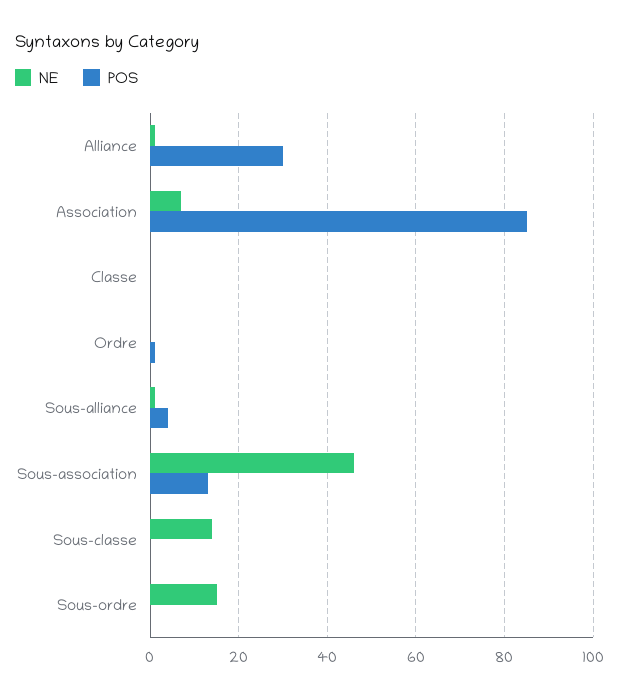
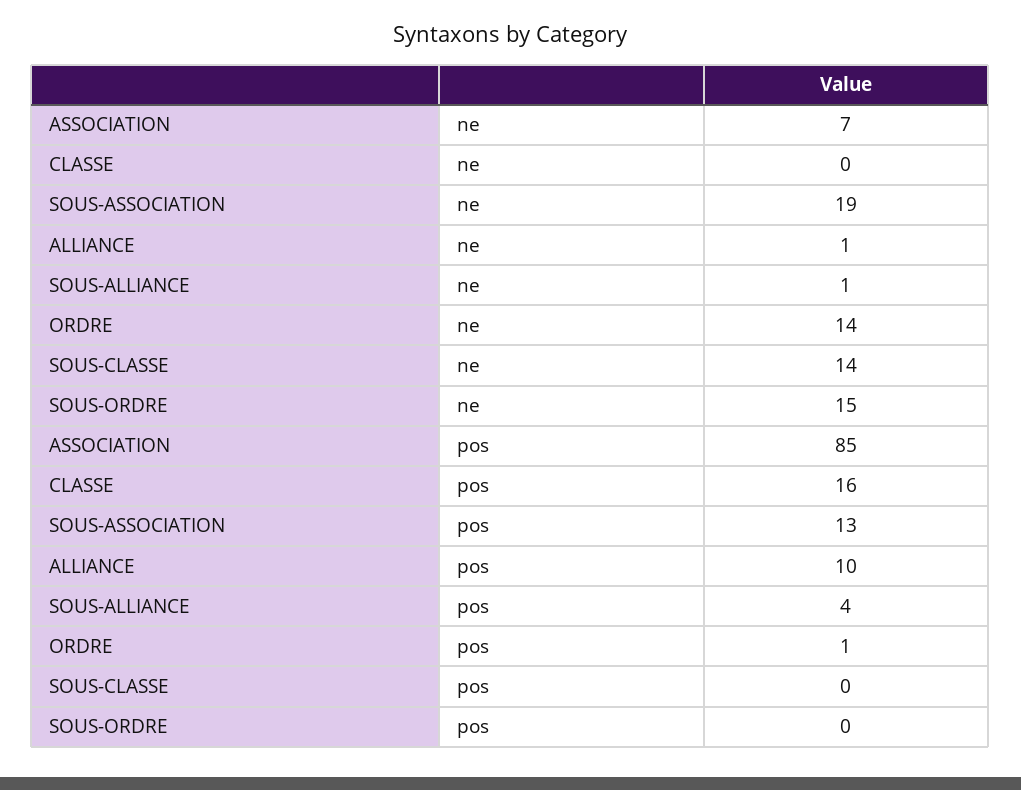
  {
    "NE": {
      "Alliance": 1,
      "Association": 7,
      "Classe": 0,
-     "Ordre": 0,
+     "Ordre": 14,
      "Sous-alliance": 1,
-     "Sous-association": 45,
+     "Sous-association": 19,
      "Sous-classe": 14,
      "Sous-ordre": 15
    },
    "POS": {
-     "Alliance": 30,
+     "Alliance": 10,
      "Association": 85,
-     "Classe": 0,
+     "Classe": 16,
      "Ordre": 1,
      "Sous-alliance": 4,
      "Sous-association": 13,
      "Sous-classe": 0,
      "Sous-ordre": 0
    }
  }

